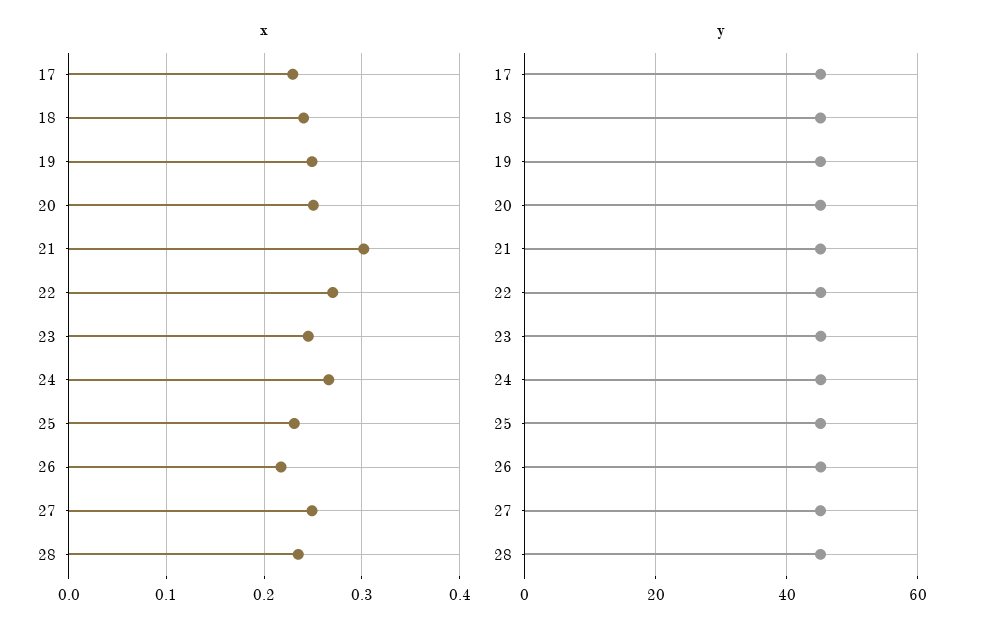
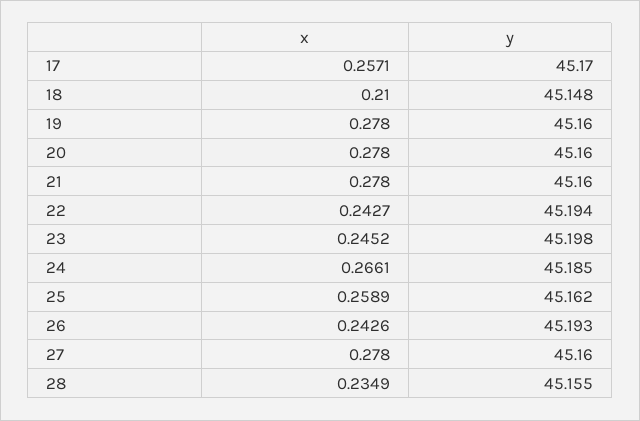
  {
    "x": {
-     "17": 0.23,
+     "17": 0.2571,
-     "18": 0.24,
+     "18": 0.21,
-     "19": 0.25,
+     "19": 0.278,
-     "20": 0.25,
+     "20": 0.278,
-     "21": 0.3,
+     "21": 0.278,
-     "22": 0.27,
+     "22": 0.2427,
      "23": 0.2452,
      "24": 0.2661,
-     "25": 0.23,
+     "25": 0.2589,
-     "26": 0.22,
+     "26": 0.2426,
-     "27": 0.25,
+     "27": 0.278,
      "28": 0.2349
    },
    "y": {
      "17": 45.17,
      "18": 45.148,
      "19": 45.16,
      "20": 45.16,
      "21": 45.16,
      "22": 45.194,
      "23": 45.198,
      "24": 45.185,
      "25": 45.162,
      "26": 45.193,
      "27": 45.16,
      "28": 45.155
    }
  }

